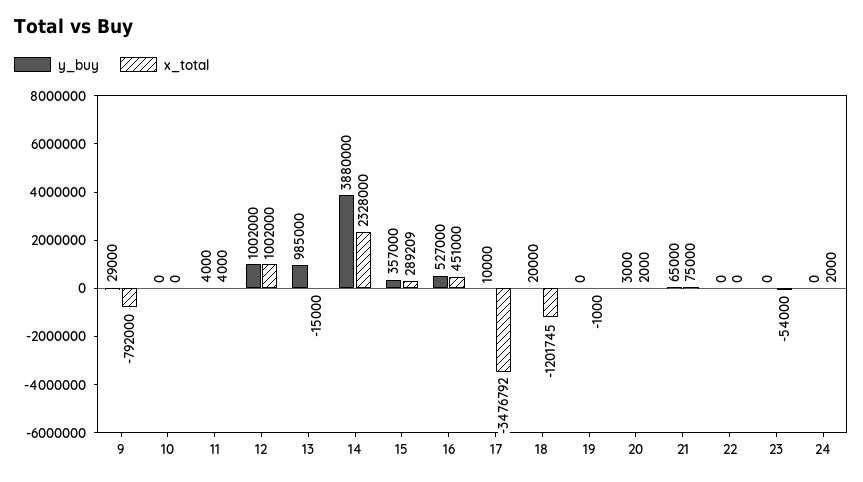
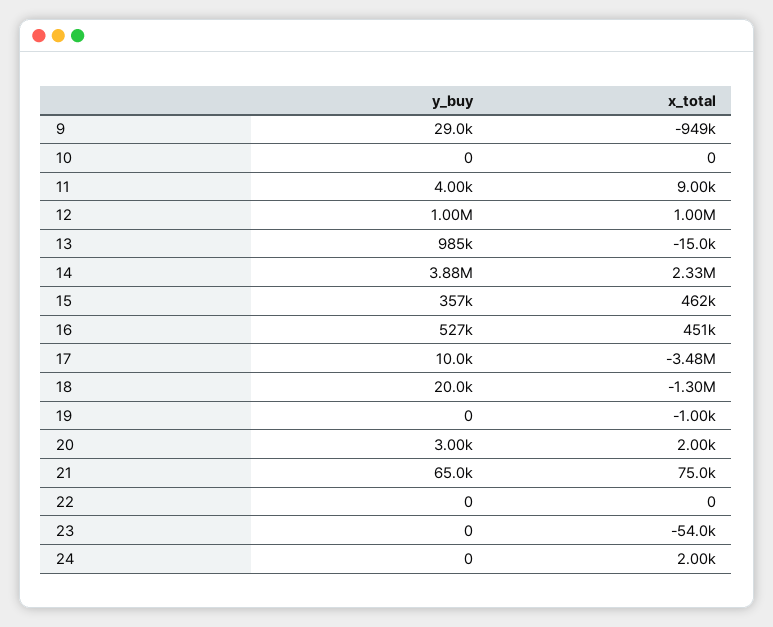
  {
    "y_buy": {
      "9": 29000,
      "10": 0,
      "11": 4000,
      "12": 1002000,
      "13": 985000,
      "14": 3880000,
      "15": 357000,
      "16": 527000,
      "17": 10000,
      "18": 20000,
      "19": 0,
      "20": 3000,
      "21": 65000,
      "22": 0,
      "23": 0,
      "24": 0
    },
    "x_total": {
-     "9": -792000,
+     "9": -949000,
      "10": 0,
-     "11": 4000,
+     "11": 9000,
      "12": 1002000,
      "13": -15000,
      "14": 2328000,
-     "15": 289209,
+     "15": 462000,
      "16": 451000,
      "17": -3476792,
-     "18": -1201745,
+     "18": -1300000,
      "19": -1000,
      "20": 2000,
      "21": 75000,
      "22": 0,
      "23": -54000,
      "24": 2000
    }
  }

